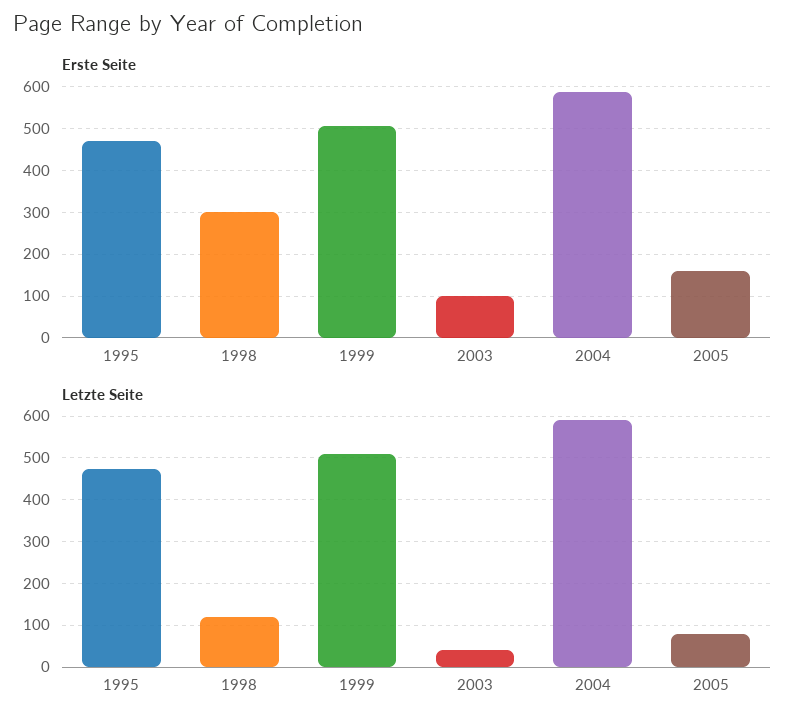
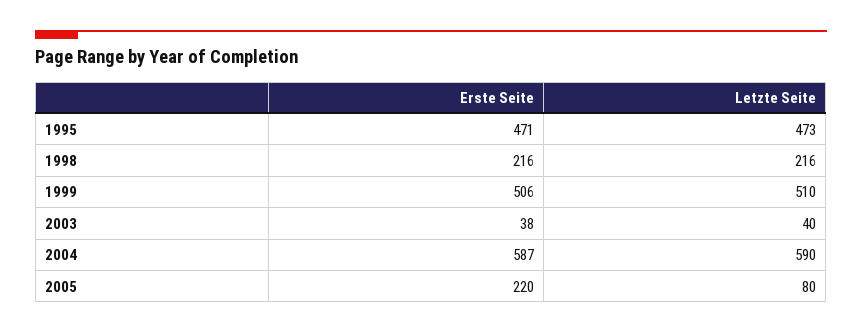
  {
    "Erste Seite": {
      "1995": 471,
-     "1998": 300,
+     "1998": 216,
      "1999": 506,
-     "2003": 100,
+     "2003": 38,
      "2004": 587,
-     "2005": 160
+     "2005": 220
    },
    "Letzte Seite": {
      "1995": 473,
-     "1998": 120,
+     "1998": 216,
      "1999": 510,
      "2003": 40,
      "2004": 590,
      "2005": 80
    }
  }

